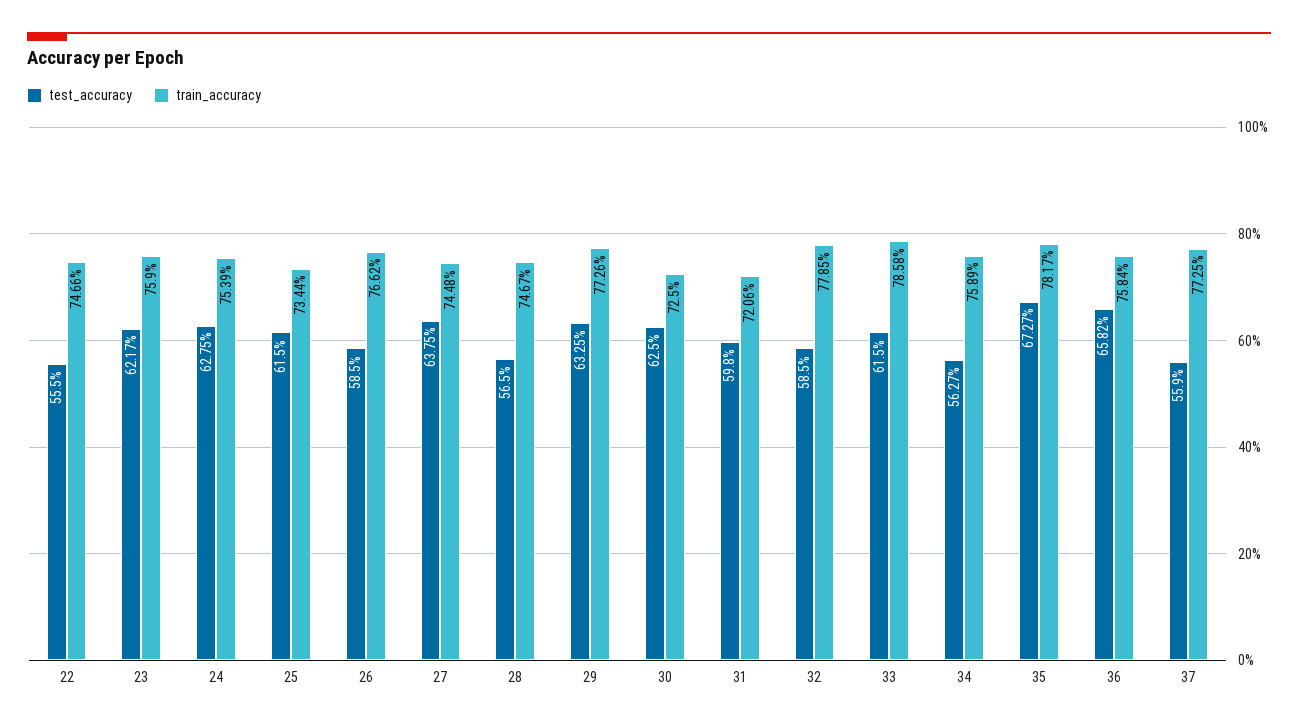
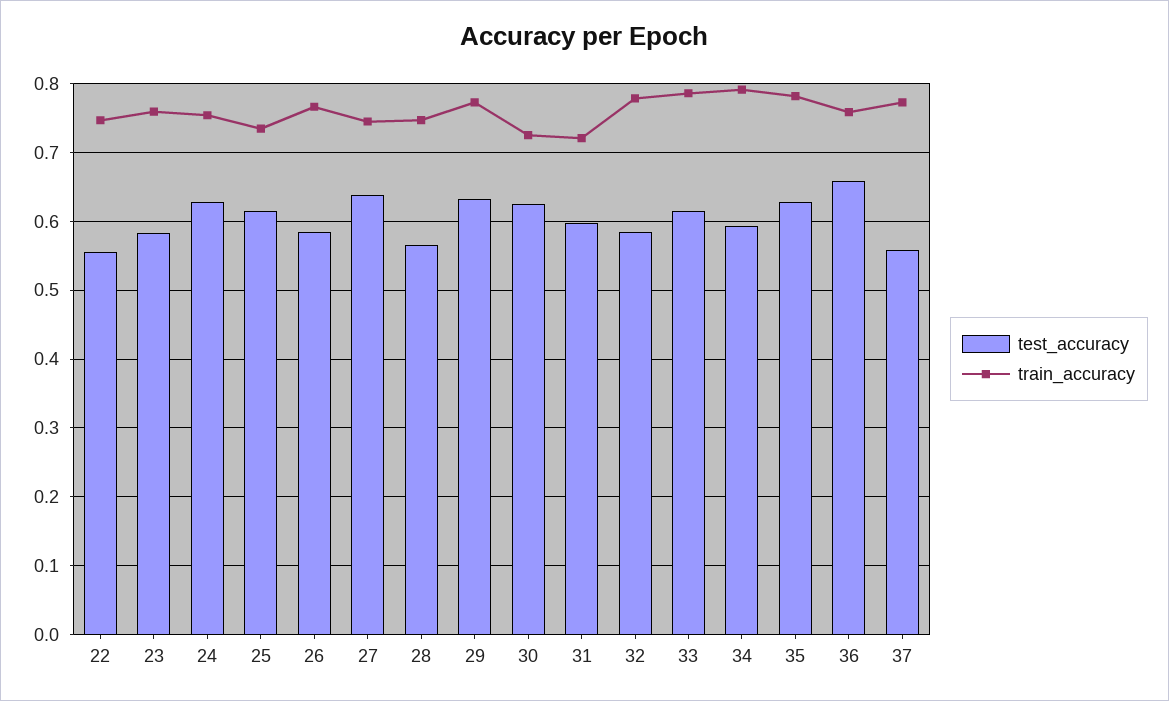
  {
    "test_accuracy": {
      "22": 0.555,
-     "23": 0.6217,
+     "23": 0.58,
      "24": 0.6275,
      "25": 0.615,
      "26": 0.585,
      "27": 0.6375,
      "28": 0.565,
      "29": 0.6325,
      "30": 0.625,
      "31": 0.598,
      "32": 0.585,
      "33": 0.615,
-     "34": 0.5627,
+     "34": 0.59,
-     "35": 0.6727,
+     "35": 0.63,
      "36": 0.6582,
      "37": 0.559
    },
    "train_accuracy": {
      "22": 0.7466,
      "23": 0.759,
      "24": 0.7539,
      "25": 0.7344,
      "26": 0.7662,
      "27": 0.7448,
      "28": 0.7467,
      "29": 0.7726,
      "30": 0.725,
      "31": 0.7206,
      "32": 0.7785,
      "33": 0.7858,
-     "34": 0.7589,
+     "34": 0.79,
      "35": 0.7817,
      "36": 0.7584,
      "37": 0.7725
    }
  }

